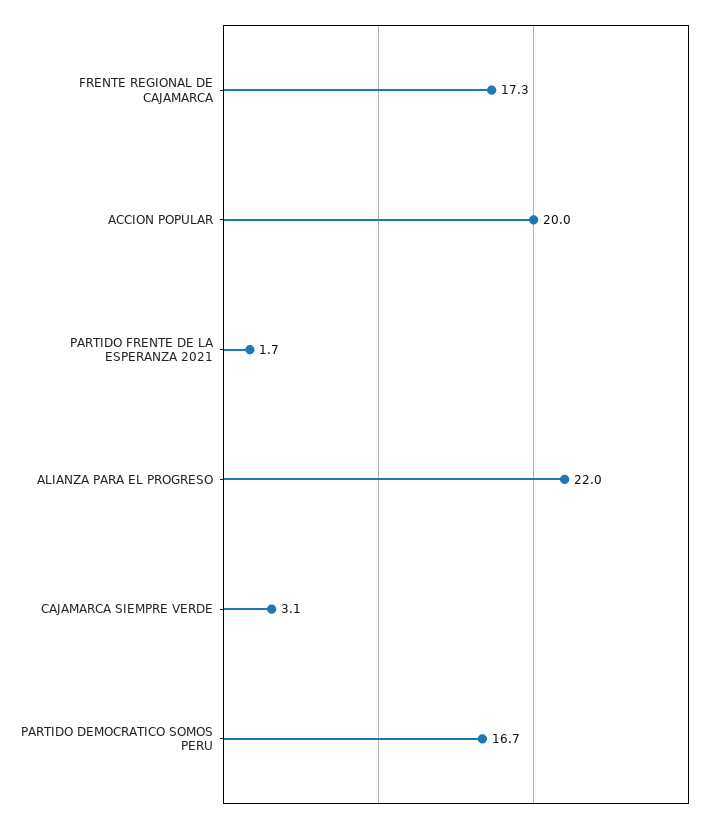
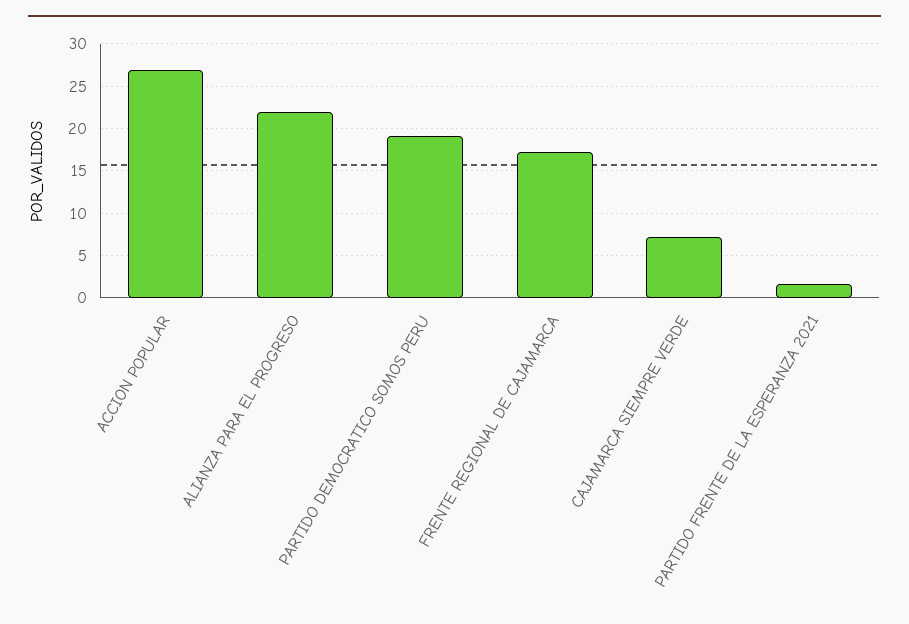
  {
    "FRENTE REGIONAL DE CAJAMARCA": 17.3,
-   "ACCION POPULAR": 20,
+   "ACCION POPULAR": 27,
    "PARTIDO FRENTE DE LA ESPERANZA 2021": 1.7,
    "ALIANZA PARA EL PROGRESO": 22,
-   "CAJAMARCA SIEMPRE VERDE": 3.1,
+   "CAJAMARCA SIEMPRE VERDE": 7,
-   "PARTIDO DEMOCRATICO SOMOS PERU": 16.7
+   "PARTIDO DEMOCRATICO SOMOS PERU": 19
  }

